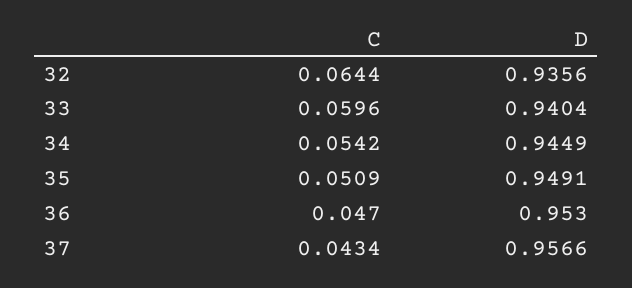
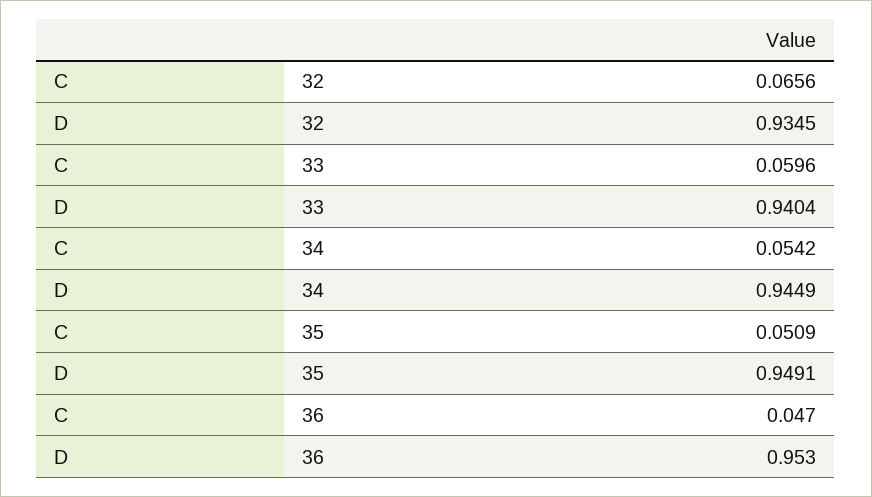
  {
    "C": {
-     "32": 0.0644,
+     "32": 0.0656,
      "33": 0.0596,
      "34": 0.0542,
      "35": 0.0509,
-     "36": 0.047,
+     "36": 0.047
-     "37": 0.0434
    },
    "D": {
-     "32": 0.9356,
+     "32": 0.9345,
      "33": 0.9404,
      "34": 0.9449,
      "35": 0.9491,
-     "36": 0.953,
+     "36": 0.953
-     "37": 0.9566
    }
  }

